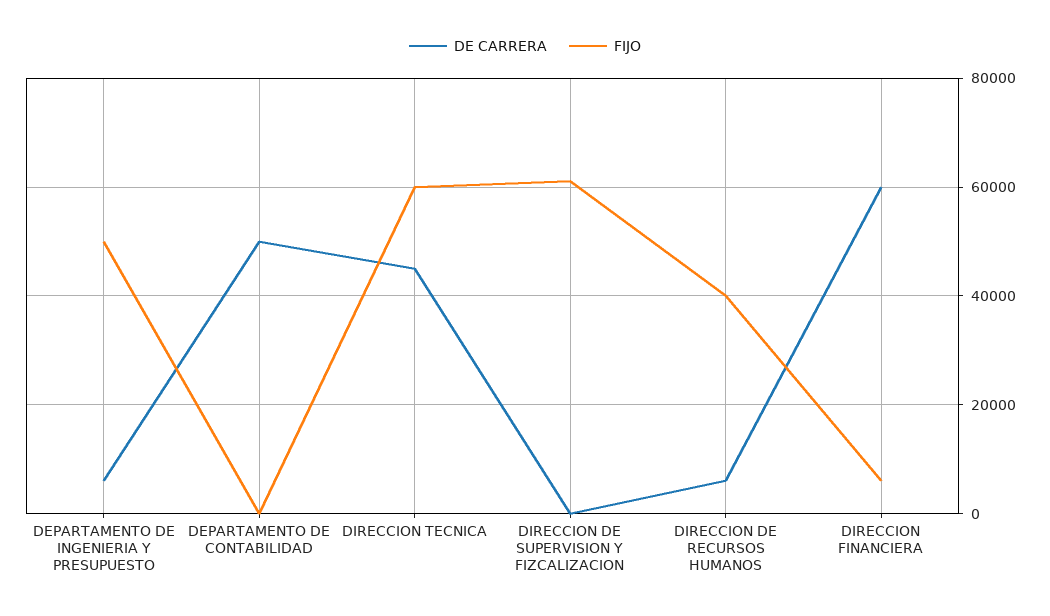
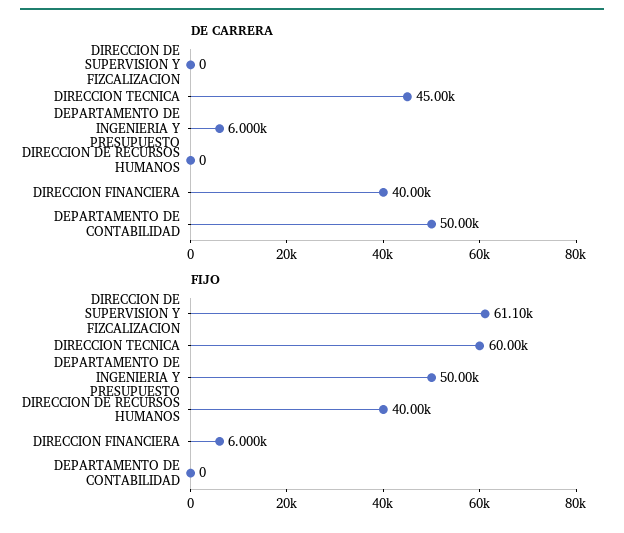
  {
    "DE CARRERA": {
      "DEPARTAMENTO DE INGENIERIA Y PRESUPUESTO": 6000,
      "DEPARTAMENTO DE CONTABILIDAD": 50000,
      "DIRECCION TECNICA": 45000,
      "DIRECCION DE SUPERVISION Y FIZCALIZACION": 0,
-     "DIRECCION DE RECURSOS HUMANOS": 6000,
+     "DIRECCION DE RECURSOS HUMANOS": 0,
-     "DIRECCION FINANCIERA": 60000
+     "DIRECCION FINANCIERA": 40000
    },
    "FIJO": {
      "DEPARTAMENTO DE INGENIERIA Y PRESUPUESTO": 50000,
      "DEPARTAMENTO DE CONTABILIDAD": 0,
      "DIRECCION TECNICA": 60000,
      "DIRECCION DE SUPERVISION Y FIZCALIZACION": 61100,
      "DIRECCION DE RECURSOS HUMANOS": 40000,
      "DIRECCION FINANCIERA": 6000
    }
  }

